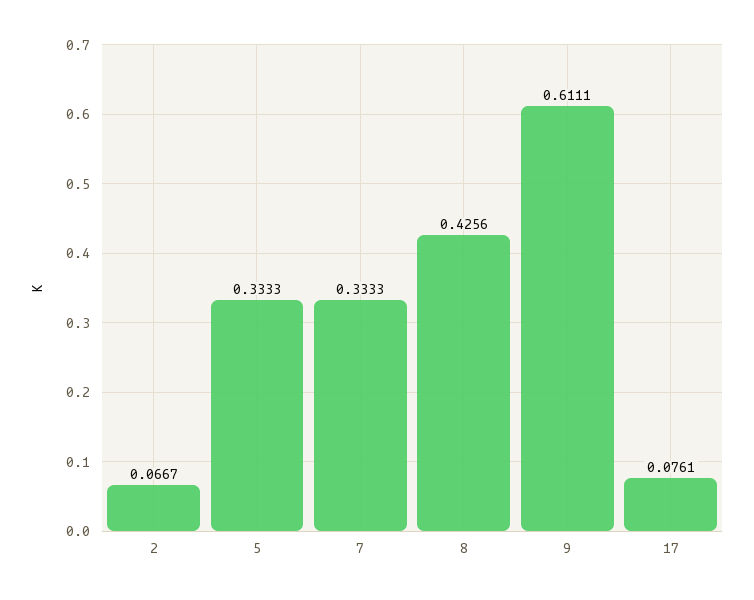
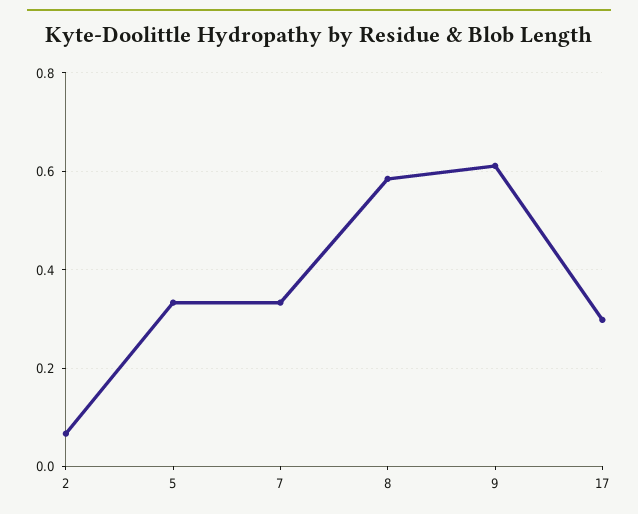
  {
    "2": 0.0667,
    "5": 0.3333,
    "7": 0.3333,
-   "8": 0.4256,
+   "8": 0.58,
    "9": 0.6111,
-   "17": 0.0761
+   "17": 0.3
  }

